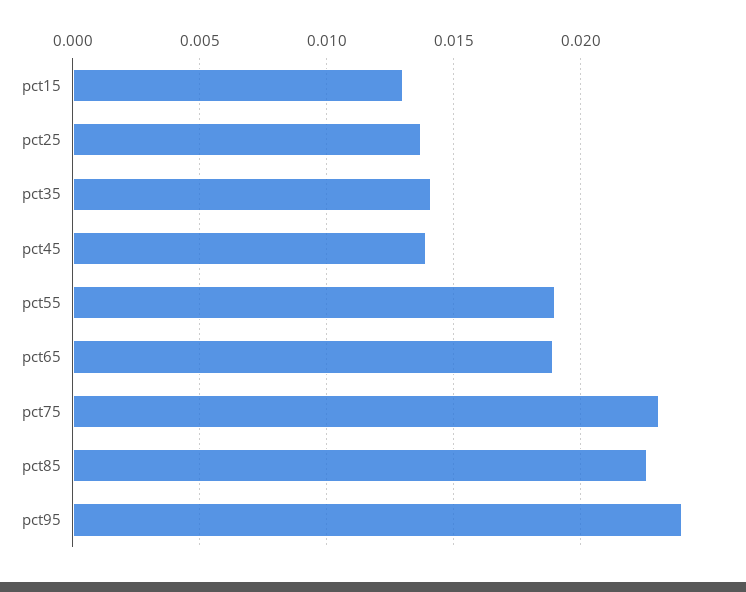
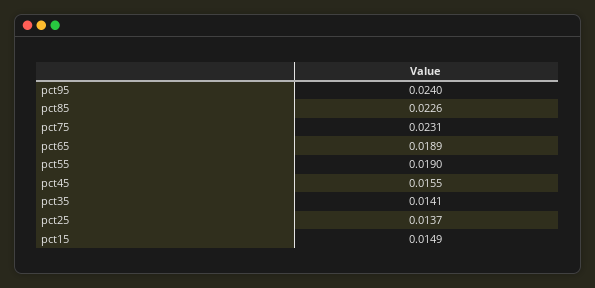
  {
-   "pct15": 0.013,
+   "pct15": 0.0149,
    "pct25": 0.0137,
    "pct35": 0.0141,
-   "pct45": 0.014,
+   "pct45": 0.0155,
    "pct55": 0.019,
    "pct65": 0.0189,
    "pct75": 0.0231,
    "pct85": 0.0226,
    "pct95": 0.024
  }

